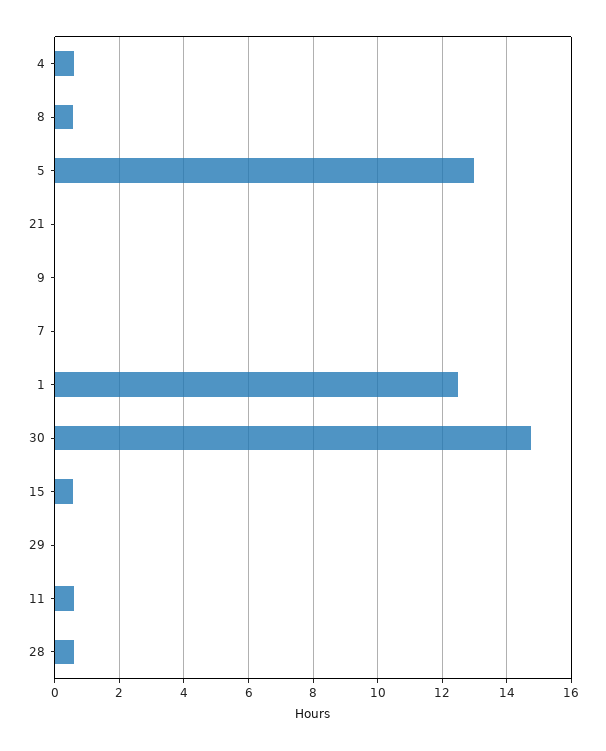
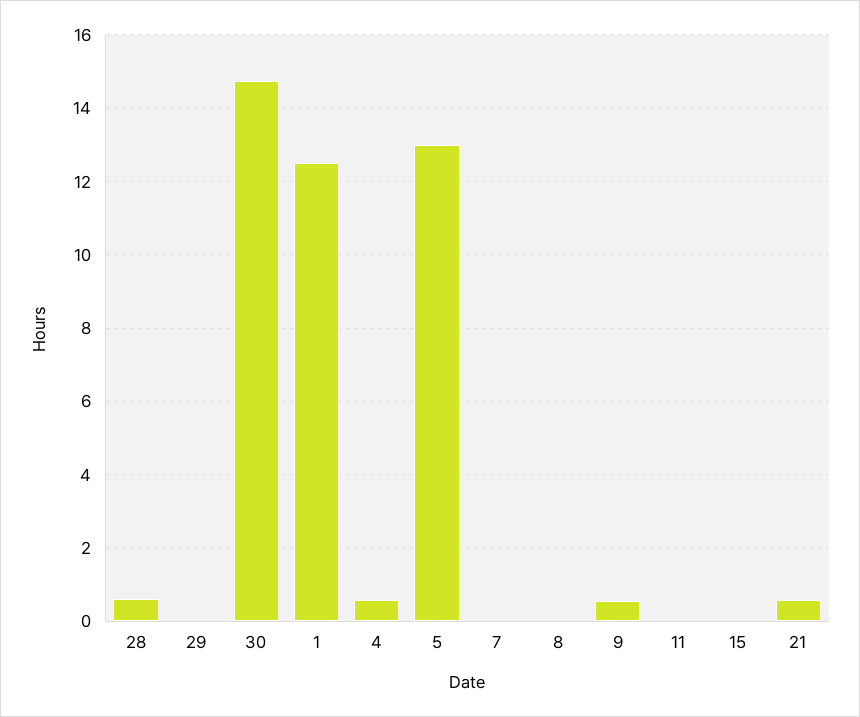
  {
    "4": 0.6,
-   "8": 0.6,
+   "8": 0,
    "5": 13,
-   "21": 0,
+   "21": 0.6,
-   "9": 0,
+   "9": 0.6,
    "7": 0,
    "1": 12.6,
    "30": 14.8,
-   "15": 0.6,
+   "15": 0,
    "29": 0,
-   "11": 0.6,
+   "11": 0,
    "28": 0.6
  }

